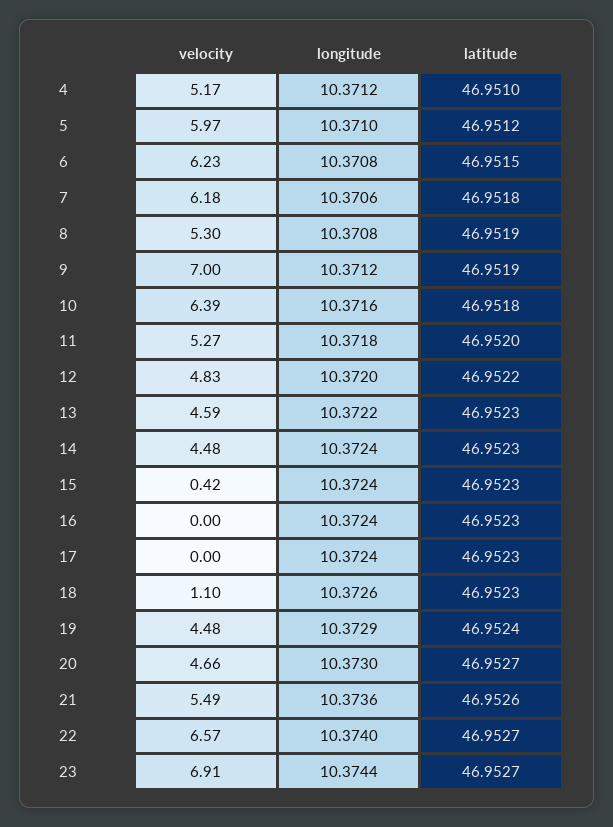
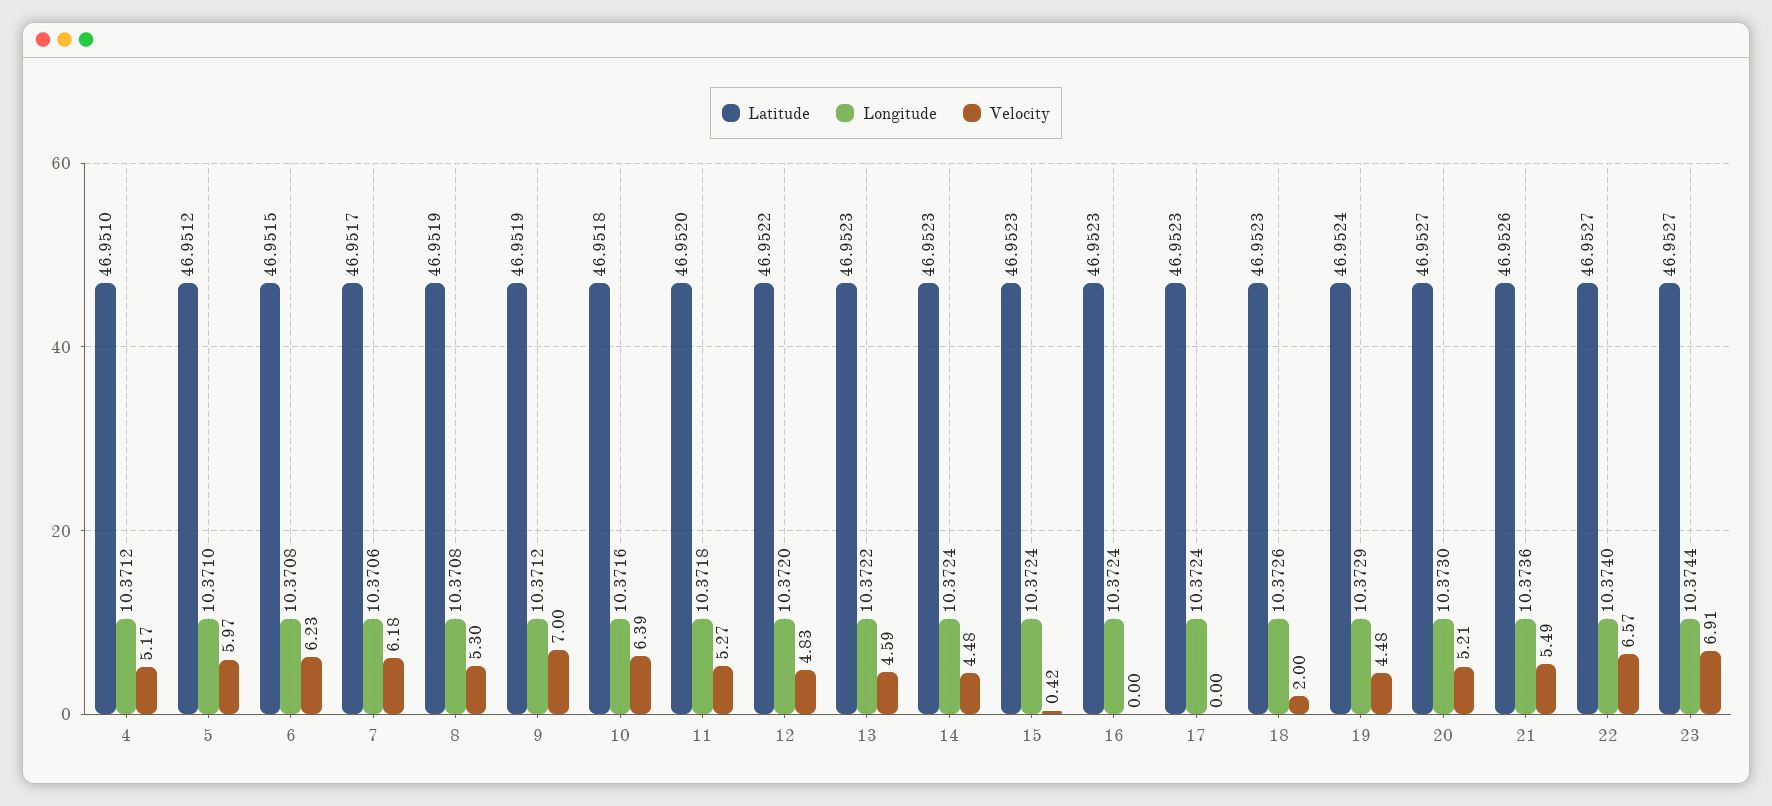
  {
    "velocity": {
      "4": 5.17,
      "5": 5.97,
      "6": 6.23,
      "7": 6.18,
      "8": 5.3,
      "9": 7,
      "10": 6.39,
      "11": 5.27,
      "12": 4.83,
      "13": 4.59,
      "14": 4.48,
      "15": 0.42,
      "16": 0,
      "17": 0,
-     "18": 1.1,
+     "18": 2,
      "19": 4.48,
-     "20": 4.66,
+     "20": 5.21,
      "21": 5.49,
      "22": 6.57,
      "23": 6.91
    },
    "longitude": {
      "4": 10.3712,
      "5": 10.371,
      "6": 10.3708,
      "7": 10.3706,
      "8": 10.3708,
      "9": 10.3712,
      "10": 10.3716,
      "11": 10.3718,
      "12": 10.372,
      "13": 10.3722,
      "14": 10.3724,
      "15": 10.3724,
      "16": 10.3724,
      "17": 10.3724,
      "18": 10.3726,
      "19": 10.3729,
      "20": 10.373,
      "21": 10.3736,
      "22": 10.374,
      "23": 10.3744
    },
    "latitude": {
      "4": 46.951,
      "5": 46.9512,
      "6": 46.9515,
-     "7": 46.9518,
+     "7": 46.9517,
      "8": 46.9519,
      "9": 46.9519,
      "10": 46.9518,
      "11": 46.952,
      "12": 46.9522,
      "13": 46.9523,
      "14": 46.9523,
      "15": 46.9523,
      "16": 46.9523,
      "17": 46.9523,
      "18": 46.9523,
      "19": 46.9524,
      "20": 46.9527,
      "21": 46.9526,
      "22": 46.9527,
      "23": 46.9527
    }
  }

